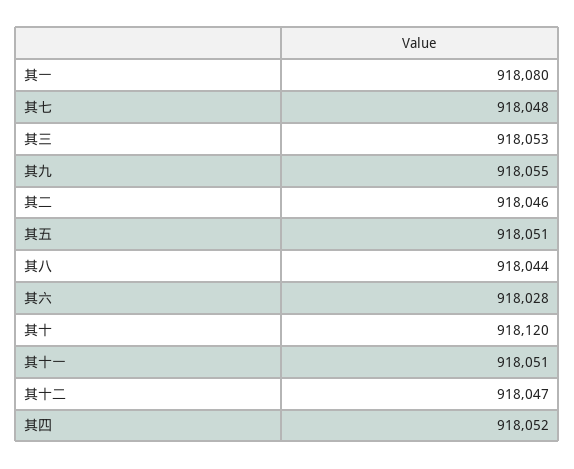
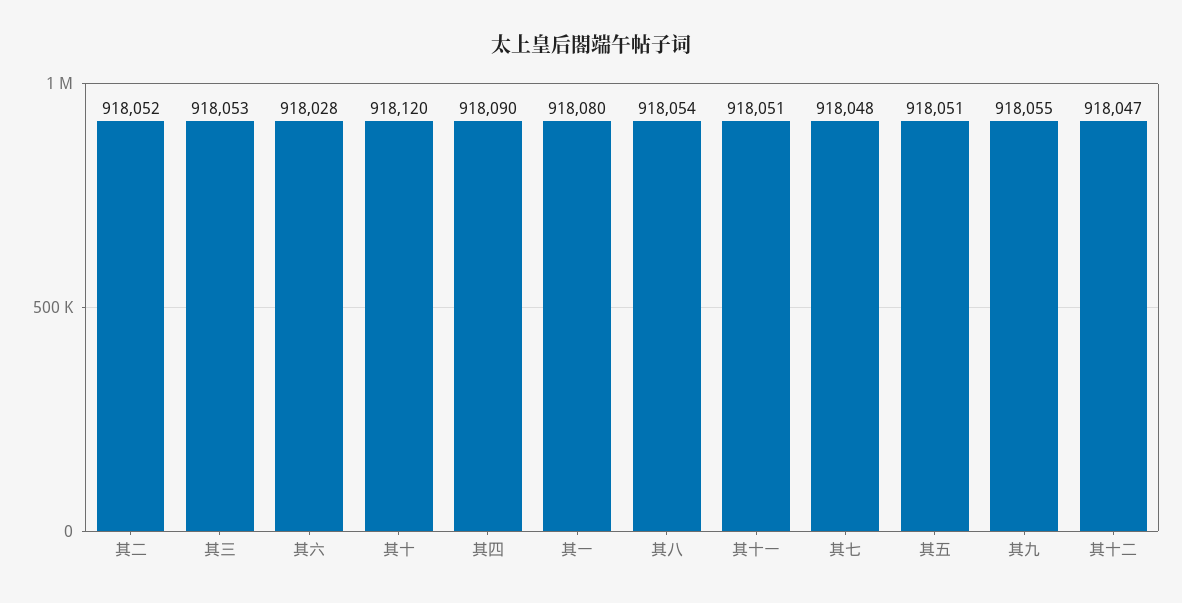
  {
    "其一": 918080,
    "其七": 918048,
    "其三": 918053,
    "其九": 918055,
-   "其二": 918046,
+   "其二": 918052,
    "其五": 918051,
-   "其八": 918044,
+   "其八": 918054,
    "其六": 918028,
    "其十": 918120,
    "其十一": 918051,
    "其十二": 918047,
-   "其四": 918052
+   "其四": 918090
  }

